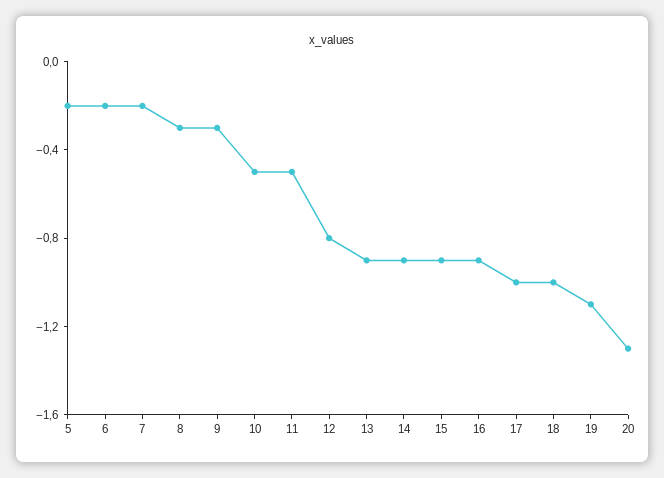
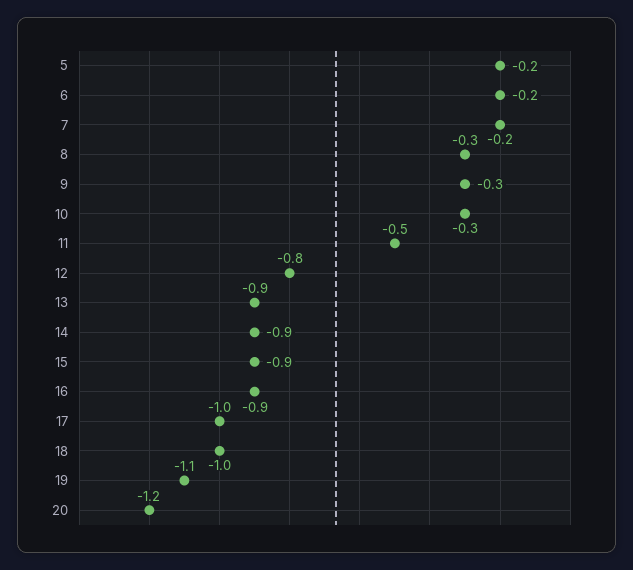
  {
    "5": -0.2,
    "6": -0.2,
    "7": -0.2,
    "8": -0.3,
    "9": -0.3,
-   "10": -0.5,
+   "10": -0.3,
    "11": -0.5,
    "12": -0.8,
    "13": -0.9,
    "14": -0.9,
    "15": -0.9,
    "16": -0.9,
    "17": -1,
    "18": -1,
    "19": -1.1,
-   "20": -1.3
+   "20": -1.2
  }

